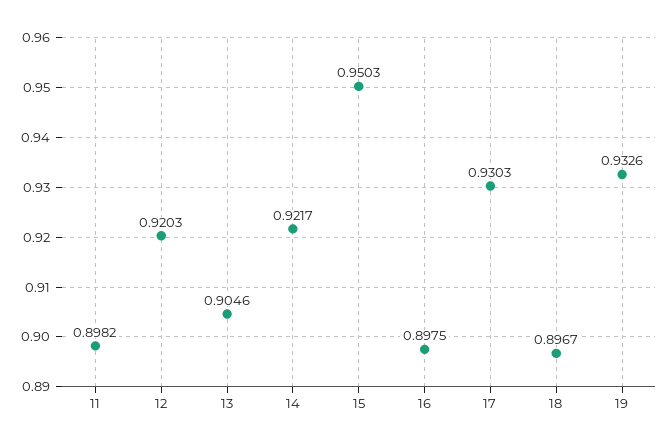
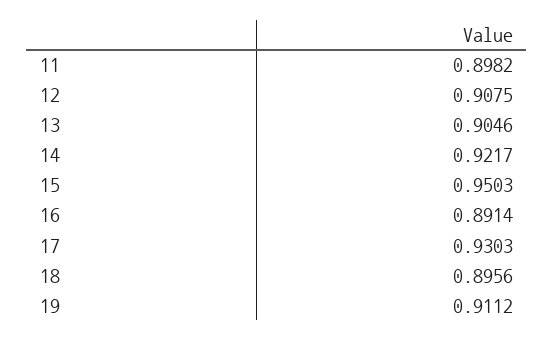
  {
    "11": 0.8982,
-   "12": 0.9203,
+   "12": 0.9075,
    "13": 0.9046,
    "14": 0.9217,
    "15": 0.9503,
-   "16": 0.8975,
+   "16": 0.8914,
    "17": 0.9303,
-   "18": 0.8967,
+   "18": 0.8956,
-   "19": 0.9326
+   "19": 0.9112
  }

